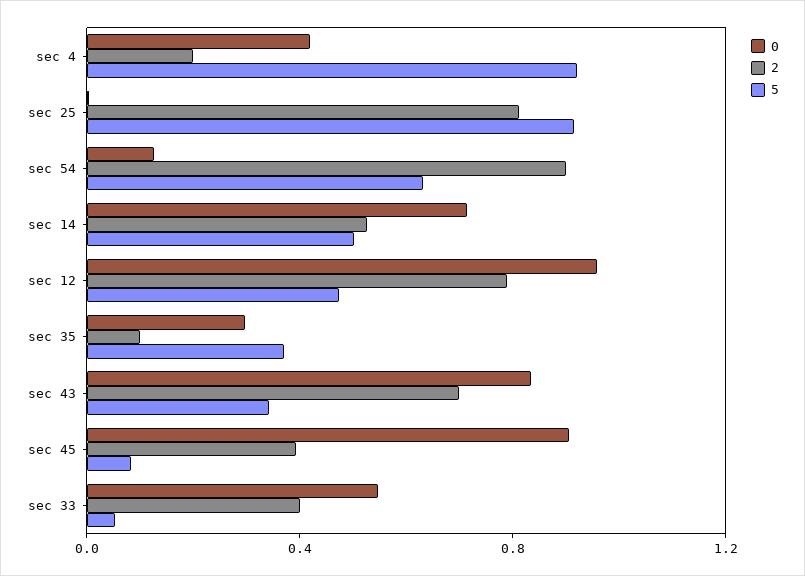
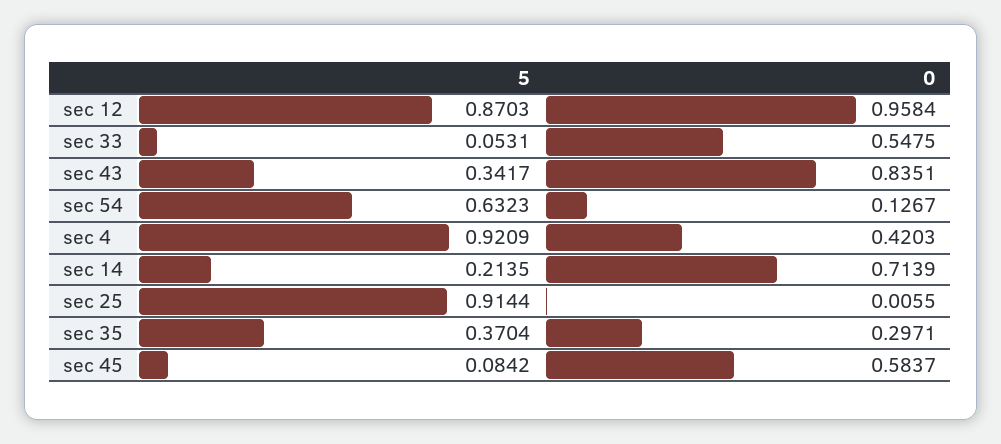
  {
    "0": {
      "sec 4": 0.4203,
      "sec 25": 0.0055,
      "sec 54": 0.1267,
      "sec 14": 0.7139,
      "sec 12": 0.9584,
      "sec 35": 0.2971,
      "sec 43": 0.8351,
-     "sec 45": 0.9,
+     "sec 45": 0.5837,
      "sec 33": 0.5475
    },
-   "2": {
-     "sec 4": 0.2,
-     "sec 25": 0.8,
-     "sec 54": 0.9,
-     "sec 14": 0.5,
-     "sec 12": 0.8,
-     "sec 35": 0.1,
-     "sec 43": 0.7,
-     "sec 45": 0.4,
-     "sec 33": 0.4
-   },
    "5": {
      "sec 4": 0.9209,
      "sec 25": 0.9144,
      "sec 54": 0.6323,
-     "sec 14": 0.5,
+     "sec 14": 0.2135,
-     "sec 12": 0.5,
+     "sec 12": 0.8703,
      "sec 35": 0.3704,
      "sec 43": 0.3417,
      "sec 45": 0.0842,
      "sec 33": 0.0531
    }
  }

